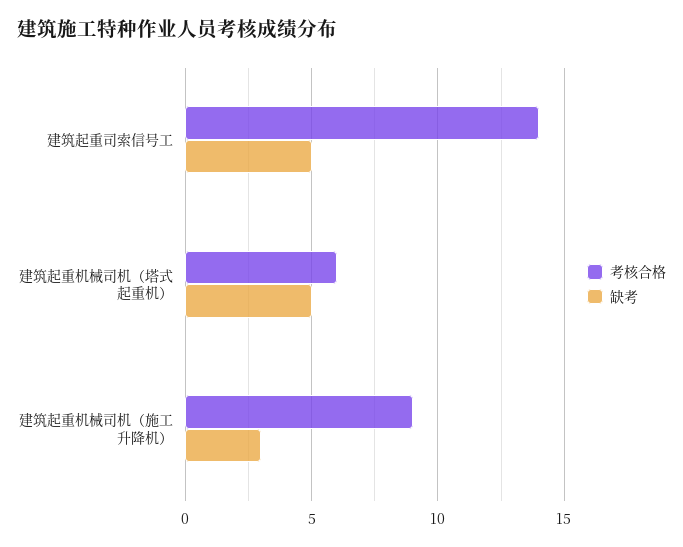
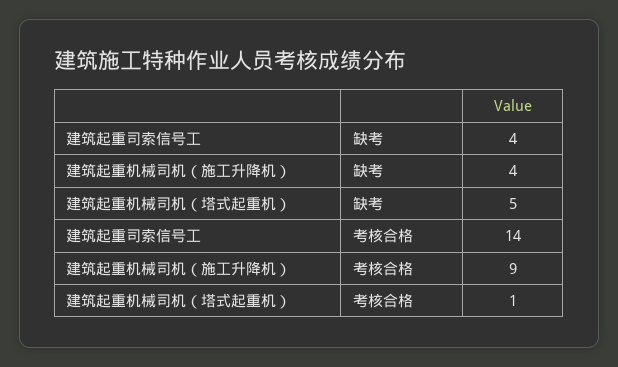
  {
    "考核合格": {
      "建筑起重司索信号工": 14,
-     "建筑起重机械司机（塔式起重机）": 6,
+     "建筑起重机械司机（塔式起重机）": 1,
      "建筑起重机械司机（施工升降机）": 9
    },
    "缺考": {
-     "建筑起重司索信号工": 5,
+     "建筑起重司索信号工": 4,
      "建筑起重机械司机（塔式起重机）": 5,
-     "建筑起重机械司机（施工升降机）": 3
+     "建筑起重机械司机（施工升降机）": 4
    }
  }

